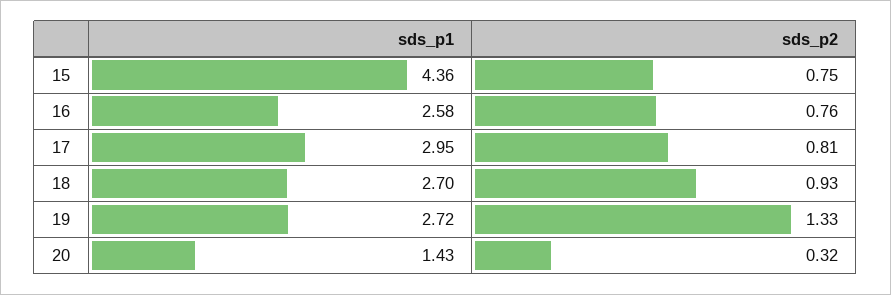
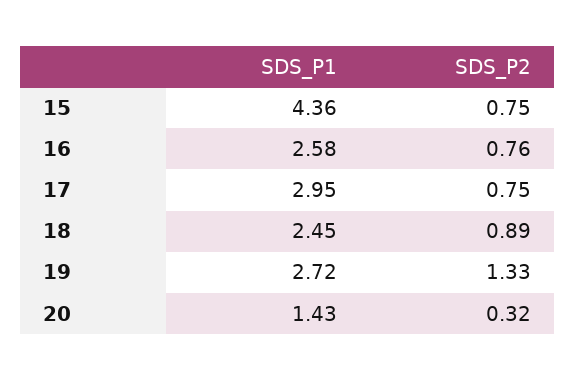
  {
    "sds_p1": {
      "15": 4.36,
      "16": 2.58,
      "17": 2.95,
-     "18": 2.7,
+     "18": 2.45,
      "19": 2.72,
      "20": 1.43
    },
    "sds_p2": {
      "15": 0.75,
      "16": 0.76,
-     "17": 0.81,
+     "17": 0.75,
-     "18": 0.93,
+     "18": 0.89,
      "19": 1.33,
      "20": 0.32
    }
  }

